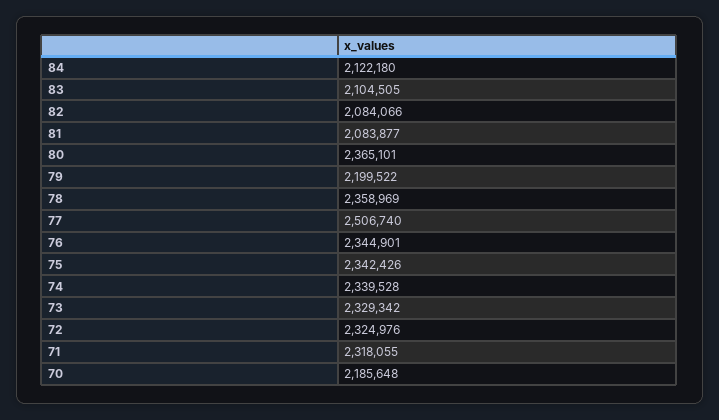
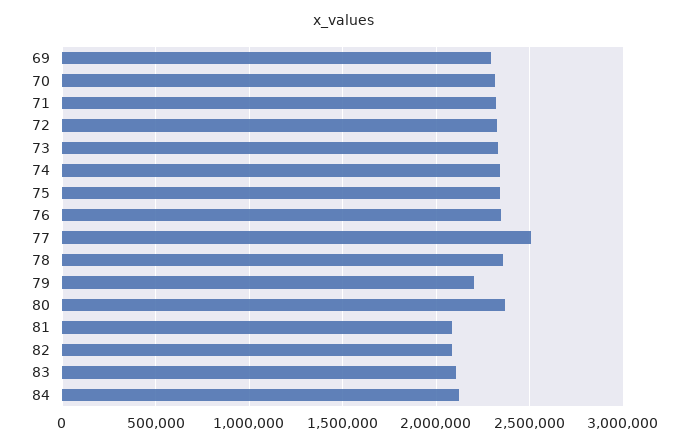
  {
    "84": 2122180,
    "83": 2104505,
    "82": 2084066,
    "81": 2083877,
    "80": 2365101,
    "79": 2199522,
    "78": 2358969,
    "77": 2506740,
    "76": 2344901,
    "75": 2342426,
    "74": 2339528,
    "73": 2329342,
    "72": 2324976,
    "71": 2318055,
-   "70": 2185648
+   "70": 2300000,
+   "69": 2300000
  }

